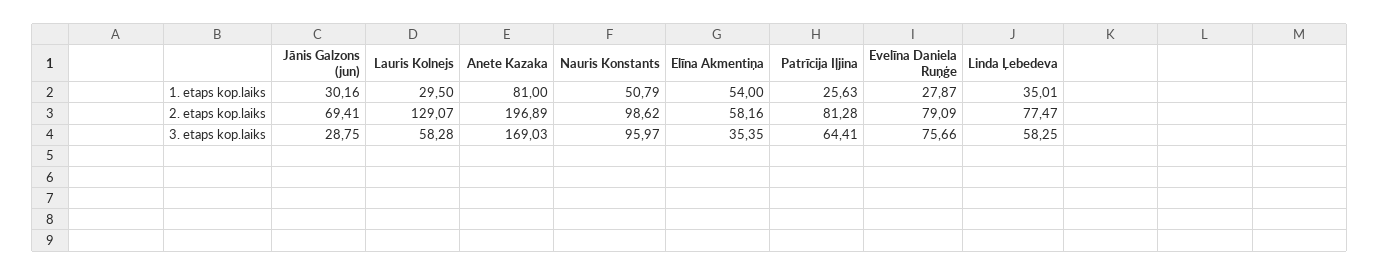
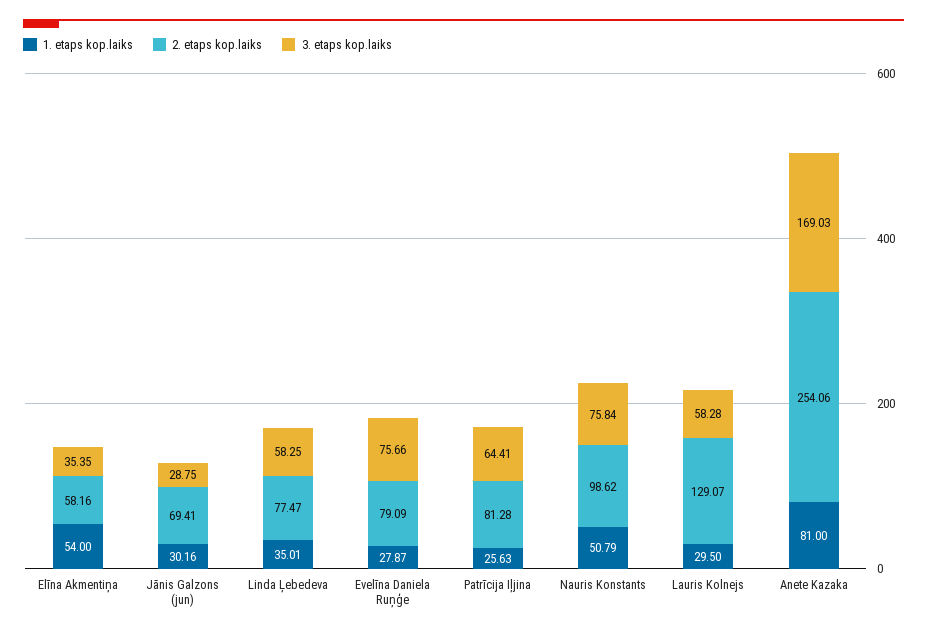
  {
    "1. etaps kop.laiks": {
      "Jānis Galzons (jun)": 30.16,
      "Lauris Kolnejs": 29.5,
      "Anete Kazaka": 81,
      "Nauris Konstants": 50.79,
      "Elīna Akmentiņa": 54,
      "Patrīcija Iļjina": 25.63,
      "Evelīna Daniela Ruņģe": 27.87,
      "Linda Ļebedeva": 35.01
    },
    "2. etaps kop.laiks": {
      "Jānis Galzons (jun)": 69.41,
      "Lauris Kolnejs": 129.07,
-     "Anete Kazaka": 196.89,
+     "Anete Kazaka": 254.06,
      "Nauris Konstants": 98.62,
      "Elīna Akmentiņa": 58.16,
      "Patrīcija Iļjina": 81.28,
      "Evelīna Daniela Ruņģe": 79.09,
      "Linda Ļebedeva": 77.47
    },
    "3. etaps kop.laiks": {
      "Jānis Galzons (jun)": 28.75,
      "Lauris Kolnejs": 58.28,
      "Anete Kazaka": 169.03,
-     "Nauris Konstants": 95.97,
+     "Nauris Konstants": 75.84,
      "Elīna Akmentiņa": 35.35,
      "Patrīcija Iļjina": 64.41,
      "Evelīna Daniela Ruņģe": 75.66,
      "Linda Ļebedeva": 58.25
    }
  }

